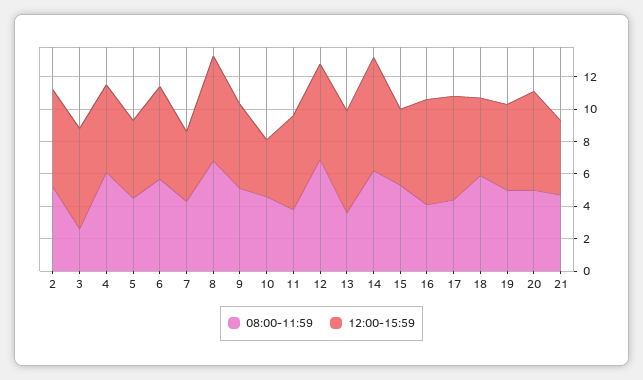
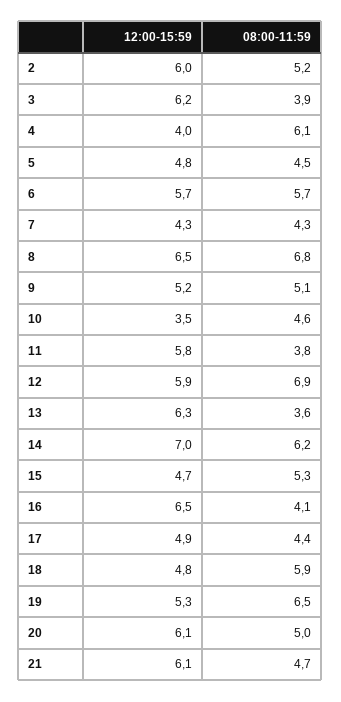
  {
    "08:00-11:59": {
      "2": 5.2,
-     "3": 2.5,
+     "3": 3.9,
      "4": 6.1,
      "5": 4.5,
      "6": 5.7,
      "7": 4.3,
      "8": 6.8,
      "9": 5.1,
      "10": 4.6,
      "11": 3.8,
      "12": 6.9,
      "13": 3.6,
      "14": 6.2,
      "15": 5.3,
      "16": 4.1,
      "17": 4.4,
      "18": 5.9,
-     "19": 5,
+     "19": 6.5,
      "20": 5,
      "21": 4.7
    },
    "12:00-15:59": {
      "2": 6,
      "3": 6.2,
-     "4": 5.5,
+     "4": 4,
      "5": 4.8,
      "6": 5.7,
      "7": 4.3,
      "8": 6.5,
      "9": 5.2,
      "10": 3.5,
      "11": 5.8,
      "12": 5.9,
      "13": 6.3,
      "14": 7,
      "15": 4.7,
      "16": 6.5,
-     "17": 6.5,
+     "17": 4.9,
      "18": 4.8,
      "19": 5.3,
      "20": 6.1,
-     "21": 4.5
+     "21": 6.1
    }
  }

